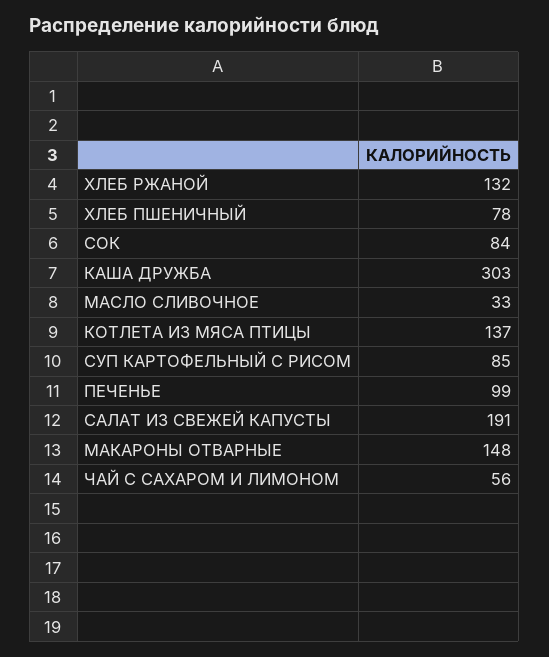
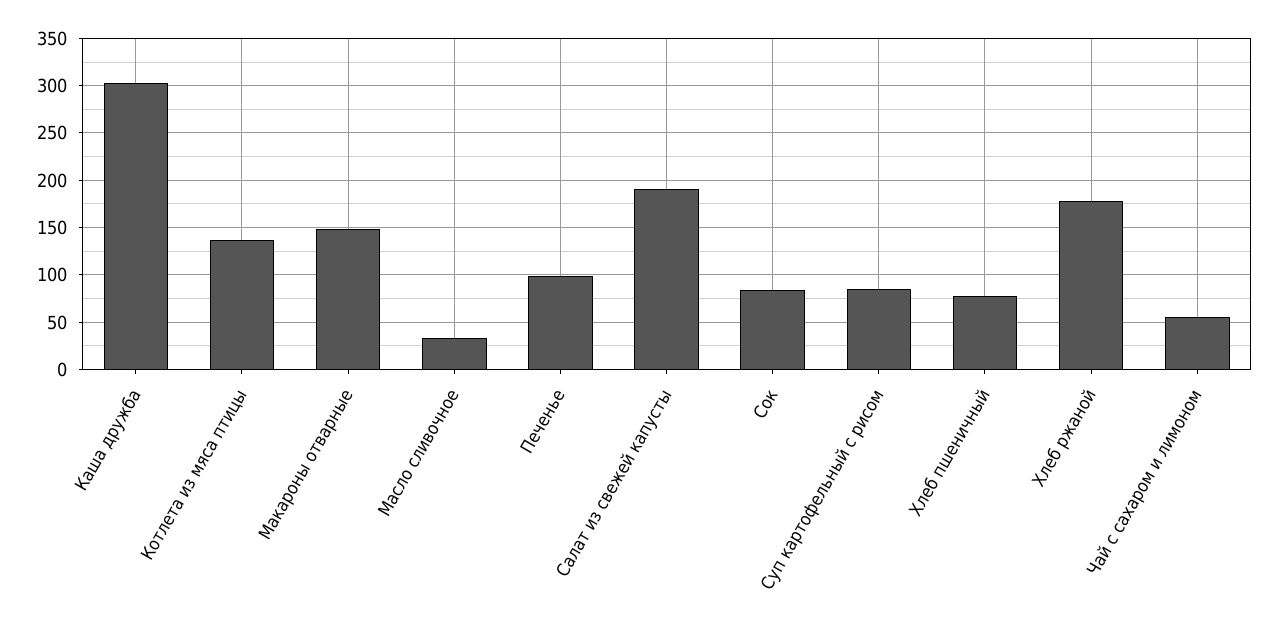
  {
-   "ХЛЕБ РЖАНОЙ": 132,
+   "ХЛЕБ РЖАНОЙ": 180,
    "ХЛЕБ ПШЕНИЧНЫЙ": 78,
    "СОК": 84,
    "КАША ДРУЖБА": 303,
    "МАСЛО СЛИВОЧНОЕ": 33,
    "КОТЛЕТА ИЗ МЯСА ПТИЦЫ": 137,
    "СУП КАРТОФЕЛЬНЫЙ С РИСОМ": 85,
    "ПЕЧЕНЬЕ": 99,
    "САЛАТ ИЗ СВЕЖЕЙ КАПУСТЫ": 191,
    "МАКАРОНЫ ОТВАРНЫЕ": 148,
    "ЧАЙ С САХАРОМ И ЛИМОНОМ": 56
  }

